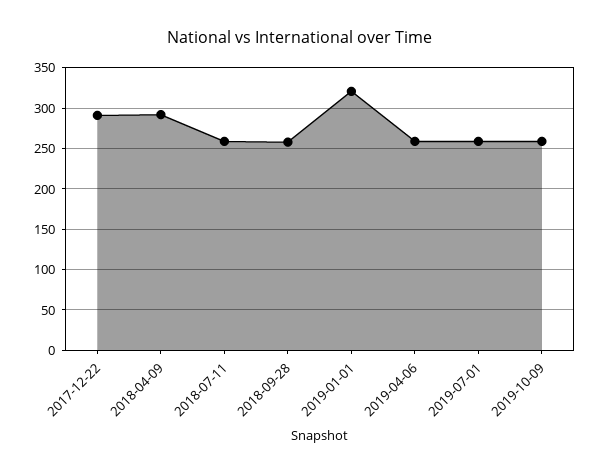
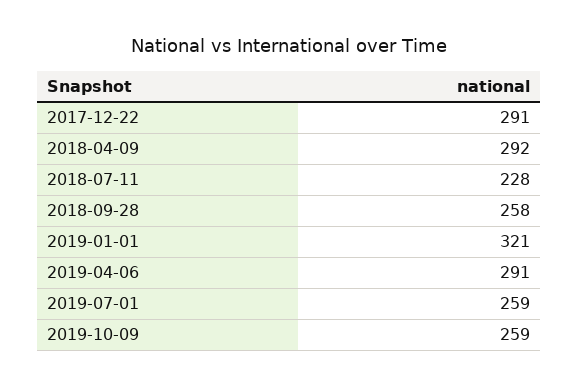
  {
    "2017-12-22": 291,
    "2018-04-09": 292,
-   "2018-07-11": 260,
+   "2018-07-11": 228,
    "2018-09-28": 258,
    "2019-01-01": 321,
-   "2019-04-06": 260,
+   "2019-04-06": 291,
    "2019-07-01": 259,
    "2019-10-09": 259
  }

